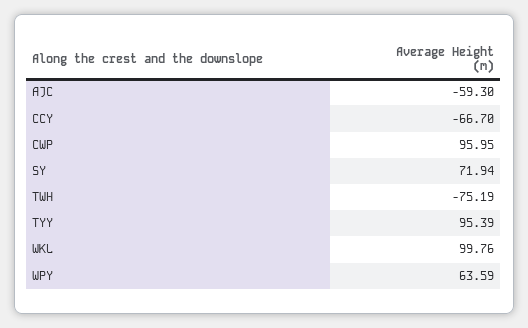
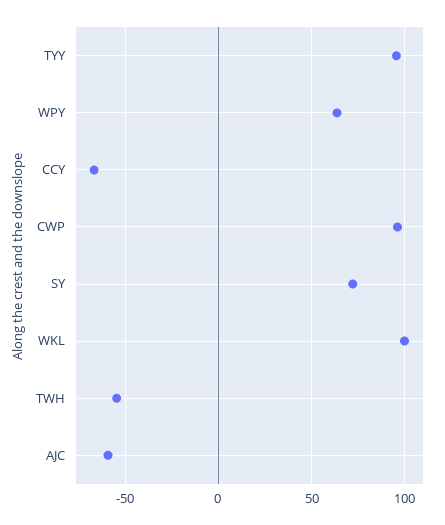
  {
    "AJC": -59.3,
    "CCY": -66.7,
    "CWP": 95.95,
    "SY": 71.94,
-   "TWH": -75.19,
+   "TWH": -55,
    "TYY": 95.39,
    "WKL": 99.76,
    "WPY": 63.59
  }

